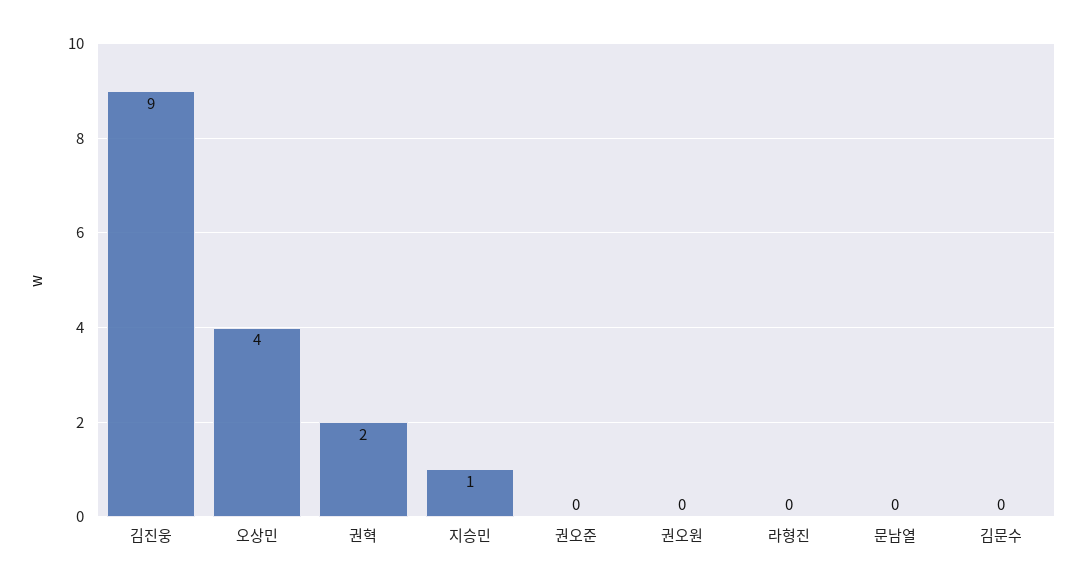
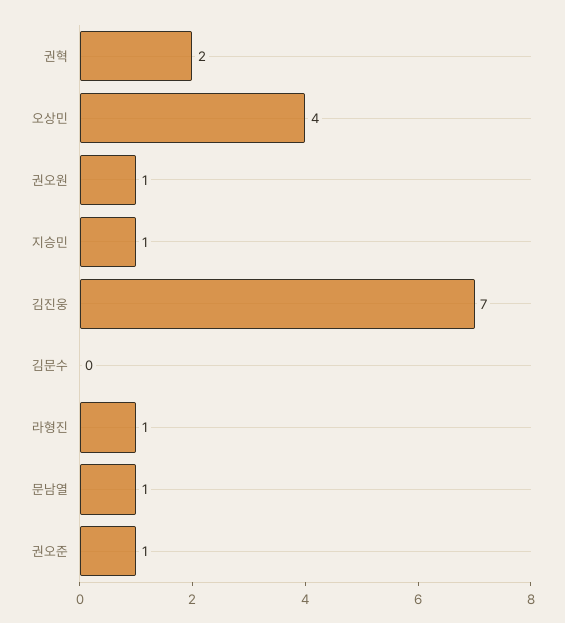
  {
-   "김진웅": 9,
+   "김진웅": 7,
    "오상민": 4,
    "권혁": 2,
    "지승민": 1,
-   "권오준": 0,
+   "권오준": 1,
-   "권오원": 0,
+   "권오원": 1,
-   "라형진": 0,
+   "라형진": 1,
-   "문남열": 0,
+   "문남열": 1,
    "김문수": 0
  }

